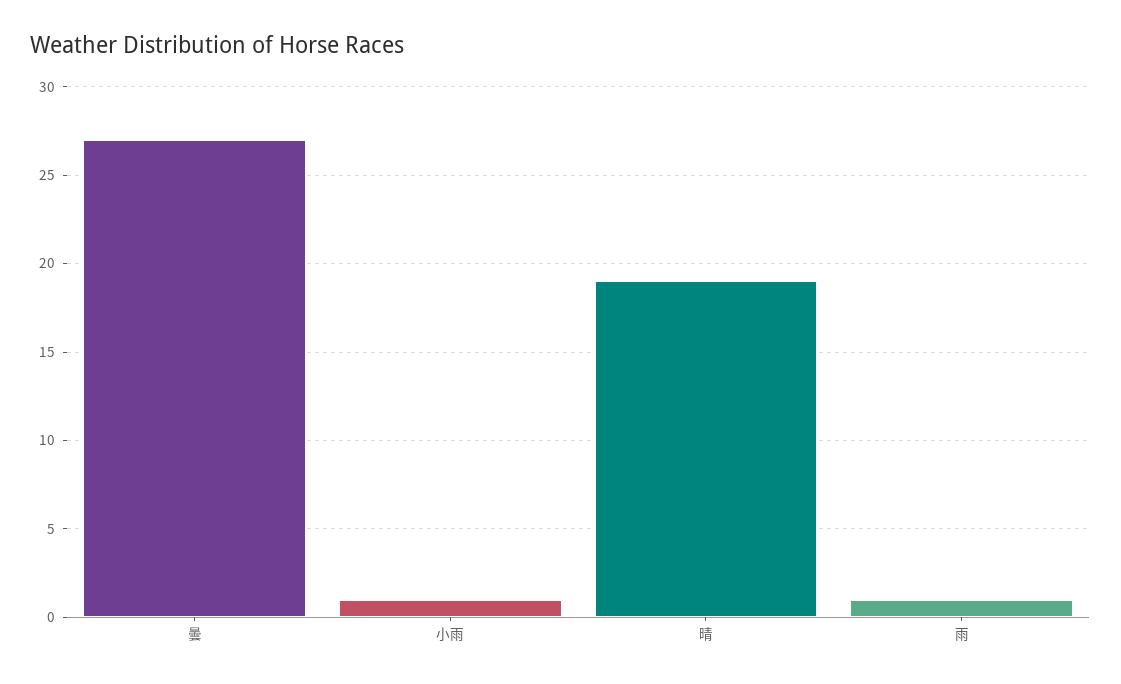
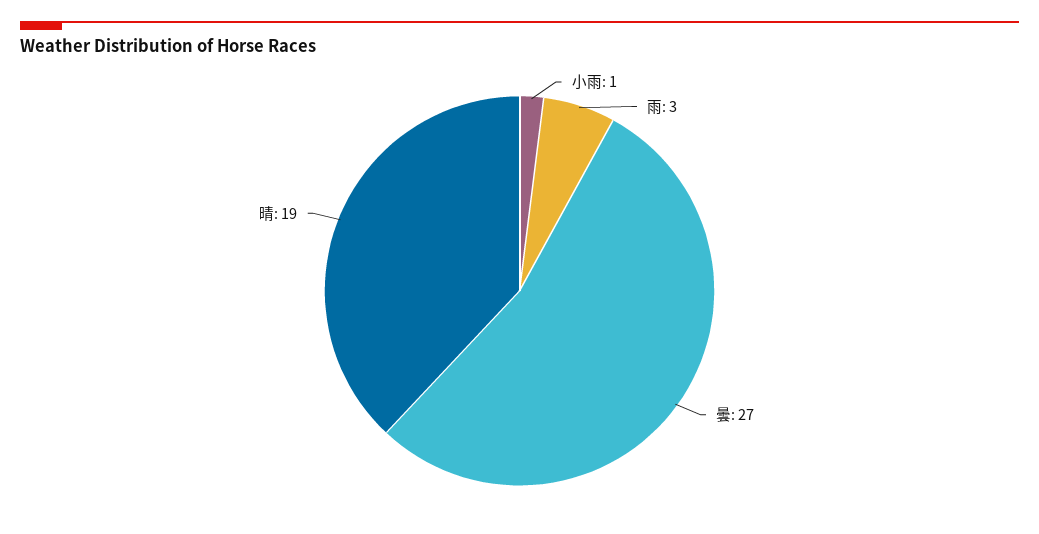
  {
    "曇": 27,
    "小雨": 1,
    "晴": 19,
-   "雨": 1
+   "雨": 3
  }

